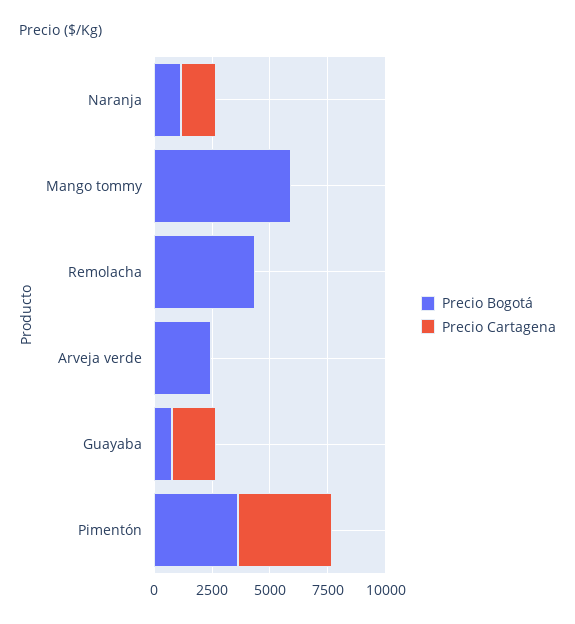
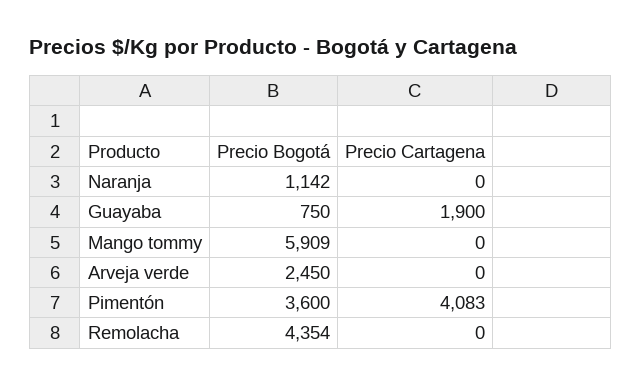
  {
    "Precio Bogotá": {
      "Naranja": 1142,
      "Mango tommy": 5909,
      "Remolacha": 4354,
      "Arveja verde": 2450,
      "Guayaba": 750,
      "Pimentón": 3600
    },
    "Precio Cartagena": {
-     "Naranja": 1500,
+     "Naranja": 0,
      "Mango tommy": 0,
      "Remolacha": 0,
      "Arveja verde": 0,
      "Guayaba": 1900,
      "Pimentón": 4083
    }
  }

